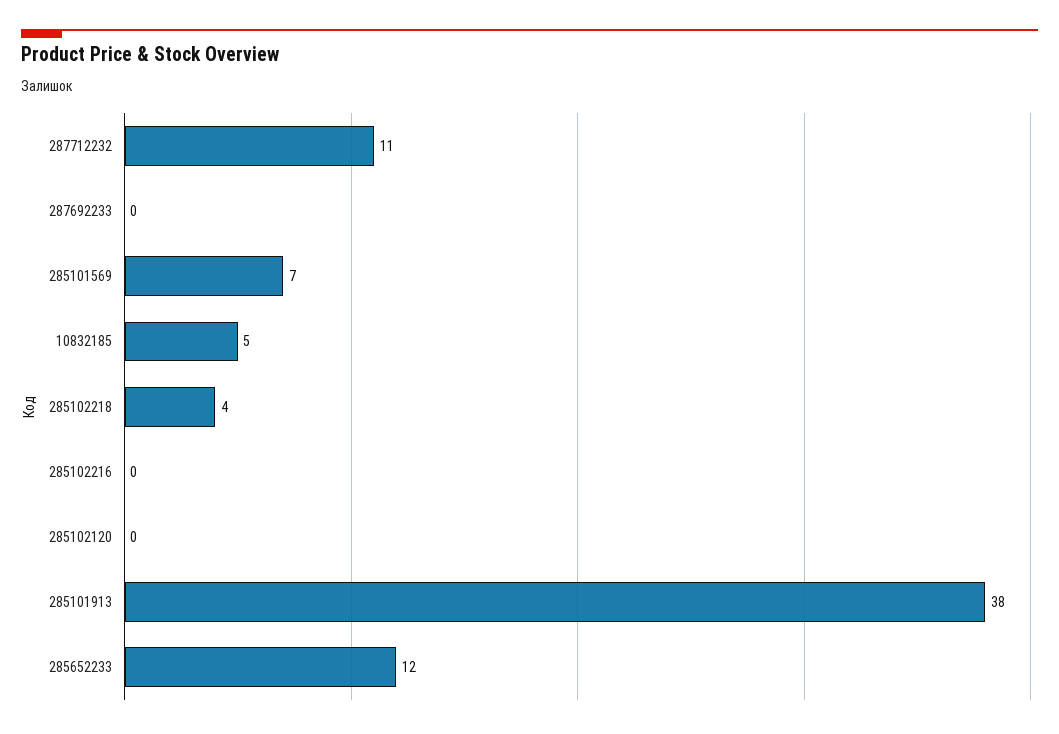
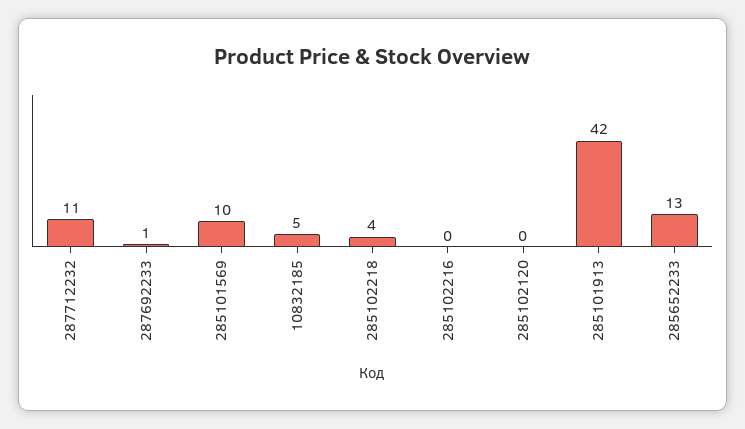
  {
    "287712232": 11,
-   "287692233": 0,
+   "287692233": 1,
-   "285101569": 7,
+   "285101569": 10,
    "10832185": 5,
    "285102218": 4,
    "285102216": 0,
    "285102120": 0,
-   "285101913": 38,
+   "285101913": 42,
-   "285652233": 12
+   "285652233": 13
  }

